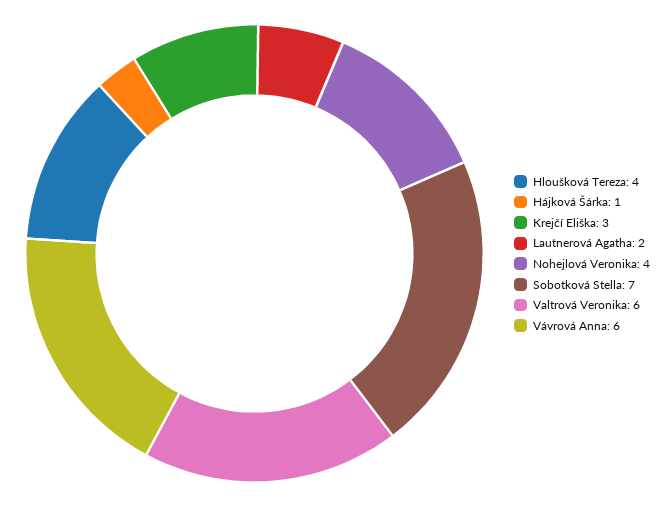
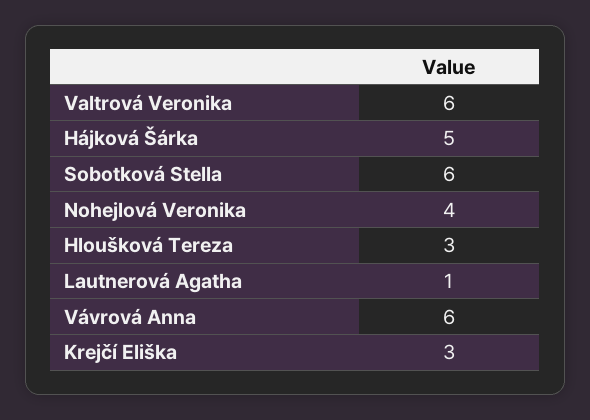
  {
-   "Hloušková Tereza": 4,
+   "Hloušková Tereza": 3,
-   "Hájková Šárka": 1,
+   "Hájková Šárka": 5,
    "Krejčí Eliška": 3,
-   "Lautnerová Agatha": 2,
+   "Lautnerová Agatha": 1,
    "Nohejlová Veronika": 4,
-   "Sobotková Stella": 7,
+   "Sobotková Stella": 6,
    "Valtrová Veronika": 6,
    "Vávrová Anna": 6
  }

